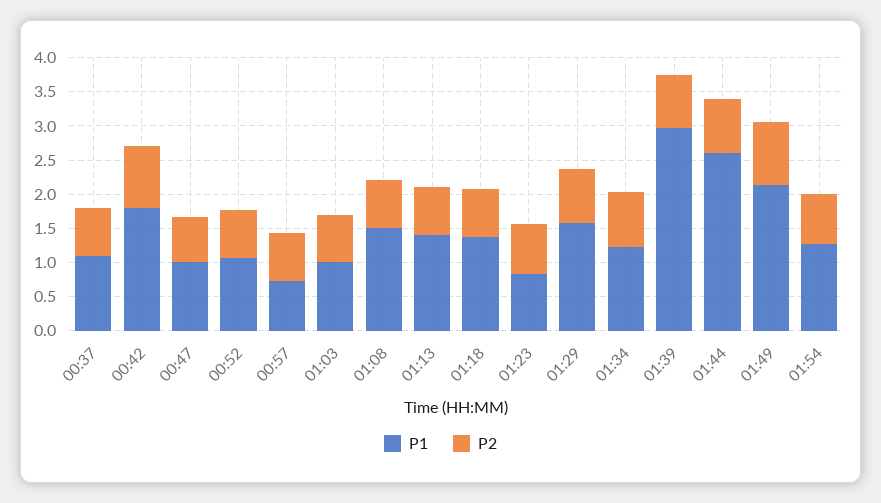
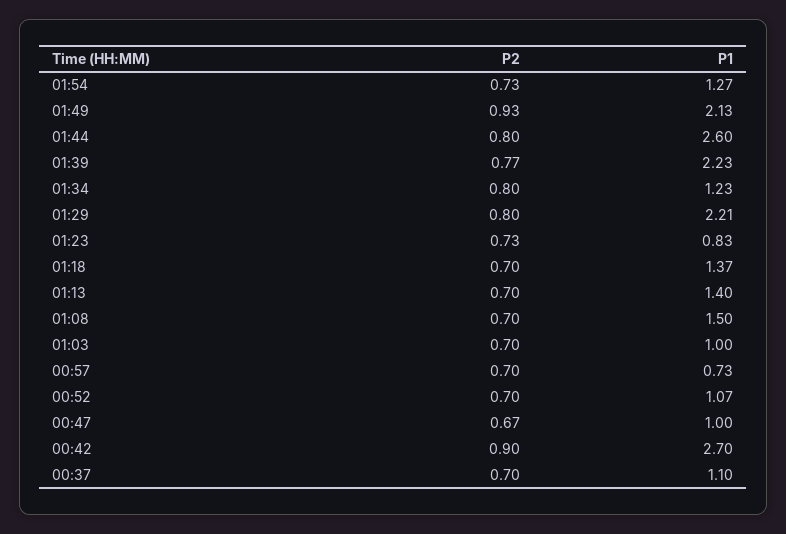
  {
    "P1": {
      "00:37": 1.1,
-     "00:42": 1.75,
+     "00:42": 2.7,
      "00:47": 1,
      "00:52": 1.07,
      "00:57": 0.73,
      "01:03": 1,
      "01:08": 1.5,
      "01:13": 1.4,
      "01:18": 1.37,
      "01:23": 0.83,
-     "01:29": 1.5,
+     "01:29": 2.21,
      "01:34": 1.23,
-     "01:39": 3,
+     "01:39": 2.23,
      "01:44": 2.6,
      "01:49": 2.13,
      "01:54": 1.27
    },
    "P2": {
      "00:37": 0.7,
      "00:42": 0.9,
      "00:47": 0.67,
      "00:52": 0.7,
      "00:57": 0.7,
      "01:03": 0.7,
      "01:08": 0.7,
      "01:13": 0.7,
      "01:18": 0.7,
      "01:23": 0.73,
      "01:29": 0.8,
      "01:34": 0.8,
      "01:39": 0.77,
      "01:44": 0.8,
      "01:49": 0.93,
      "01:54": 0.73
    }
  }

